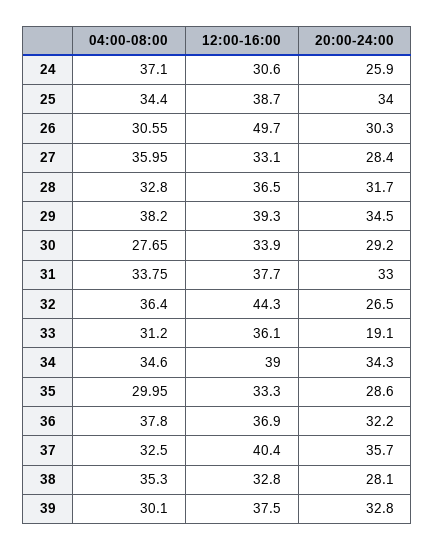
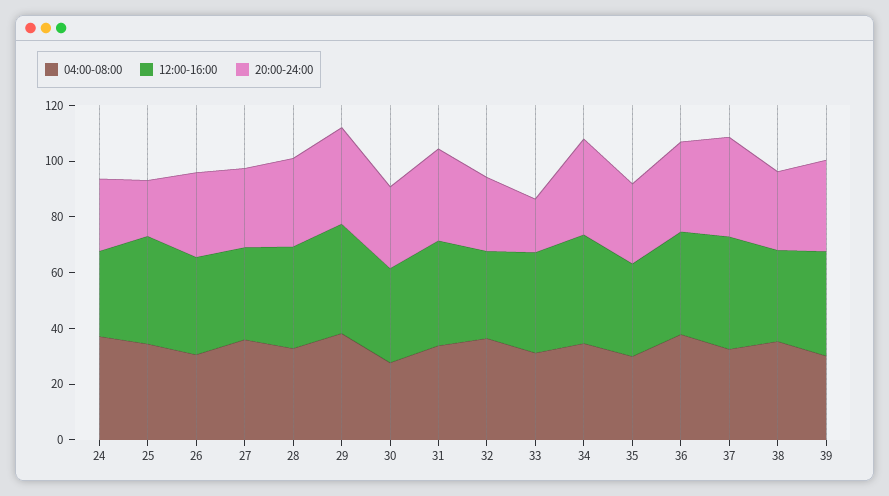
  {
    "04:00-08:00": {
      "24": 37.1,
      "25": 34.4,
      "26": 30.55,
      "27": 35.95,
      "28": 32.8,
      "29": 38.2,
      "30": 27.65,
      "31": 33.75,
      "32": 36.4,
      "33": 31.2,
      "34": 34.6,
      "35": 29.95,
      "36": 37.8,
      "37": 32.5,
      "38": 35.3,
      "39": 30.1
    },
    "12:00-16:00": {
      "24": 30.6,
      "25": 38.7,
-     "26": 49.7,
+     "26": 35,
      "27": 33.1,
      "28": 36.5,
      "29": 39.3,
      "30": 33.9,
      "31": 37.7,
-     "32": 44.3,
+     "32": 30,
      "33": 36.1,
      "34": 39,
      "35": 33.3,
      "36": 36.9,
      "37": 40.4,
      "38": 32.8,
      "39": 37.5
    },
    "20:00-24:00": {
      "24": 25.9,
-     "25": 34,
+     "25": 20,
      "26": 30.3,
      "27": 28.4,
      "28": 31.7,
      "29": 34.5,
      "30": 29.2,
      "31": 33,
      "32": 26.5,
      "33": 19.1,
      "34": 34.3,
      "35": 28.6,
      "36": 32.2,
      "37": 35.7,
      "38": 28.1,
      "39": 32.8
    }
  }

